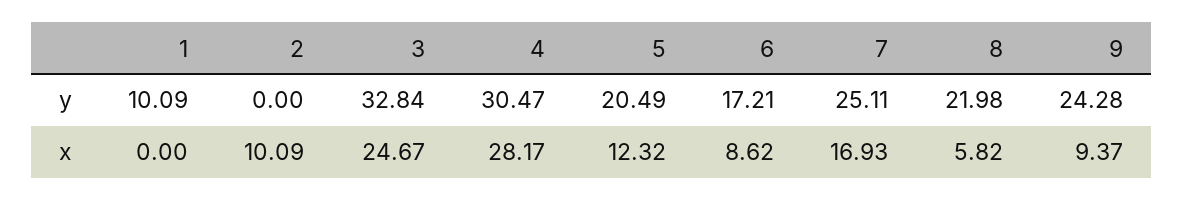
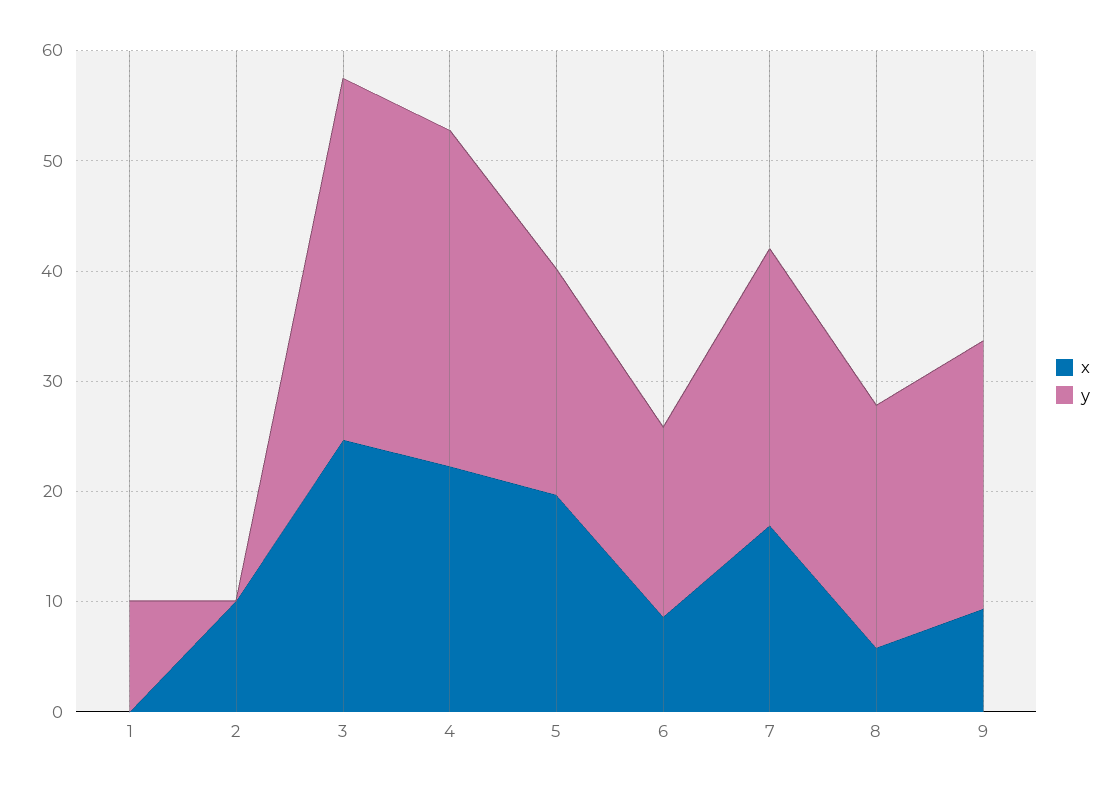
  {
    "y": {
      "1": 10.09,
      "2": 0,
      "3": 32.84,
      "4": 30.47,
      "5": 20.49,
      "6": 17.21,
      "7": 25.11,
      "8": 21.98,
      "9": 24.28
    },
    "x": {
      "1": 0,
      "2": 10.09,
      "3": 24.67,
-     "4": 28.17,
+     "4": 22,
-     "5": 12.32,
+     "5": 20,
      "6": 8.62,
      "7": 16.93,
      "8": 5.82,
      "9": 9.37
    }
  }

